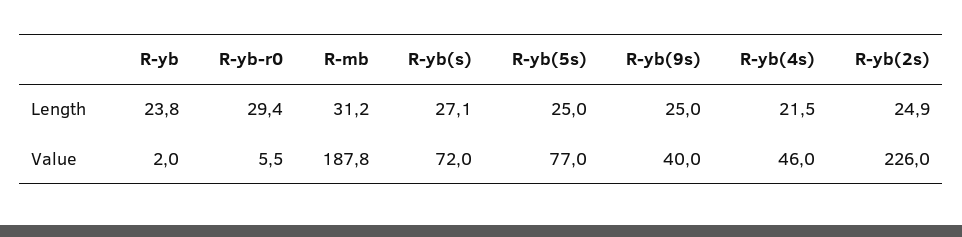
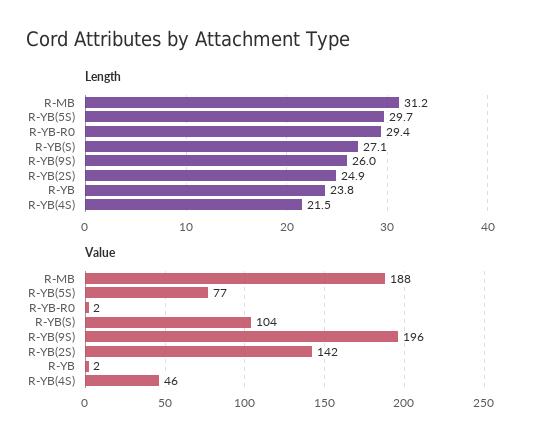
  {
    "Length": {
      "R-yb": 23.8,
      "R-yb-r0": 29.4,
      "R-mb": 31.2,
      "R-yb(s)": 27.1,
-     "R-yb(5s)": 25,
+     "R-yb(5s)": 29.7,
-     "R-yb(9s)": 25,
+     "R-yb(9s)": 26,
      "R-yb(4s)": 21.5,
      "R-yb(2s)": 24.9
    },
    "Value": {
      "R-yb": 2,
-     "R-yb-r0": 5.5,
+     "R-yb-r0": 2,
      "R-mb": 187.8,
-     "R-yb(s)": 72,
+     "R-yb(s)": 104,
      "R-yb(5s)": 77,
-     "R-yb(9s)": 40,
+     "R-yb(9s)": 196,
      "R-yb(4s)": 46,
-     "R-yb(2s)": 226
+     "R-yb(2s)": 142
    }
  }

